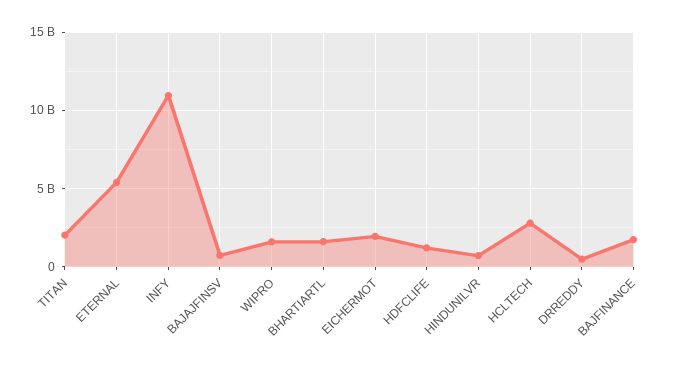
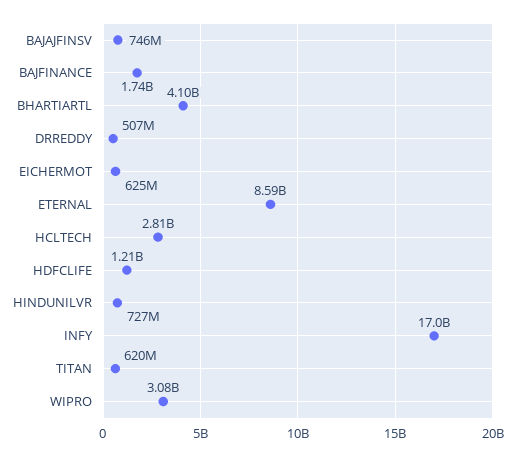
  {
-   "TITAN": 2000000000,
+   "TITAN": 620000000,
-   "ETERNAL": 5500000000,
+   "ETERNAL": 8590000000,
-   "INFY": 11000000000,
+   "INFY": 17000000000,
    "BAJAJFINSV": 746000000,
-   "WIPRO": 1500000000,
+   "WIPRO": 3080000000,
-   "BHARTIARTL": 1500000000,
+   "BHARTIARTL": 4100000000,
-   "EICHERMOT": 2000000000,
+   "EICHERMOT": 625000000,
    "HDFCLIFE": 1210000000,
    "HINDUNILVR": 727000000,
    "HCLTECH": 2810000000,
    "DRREDDY": 507000000,
    "BAJFINANCE": 1740000000
  }

